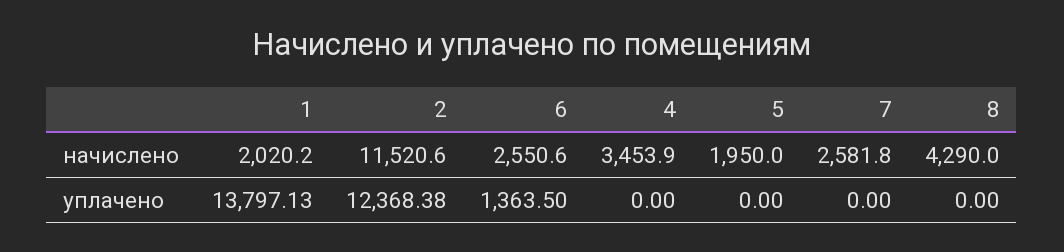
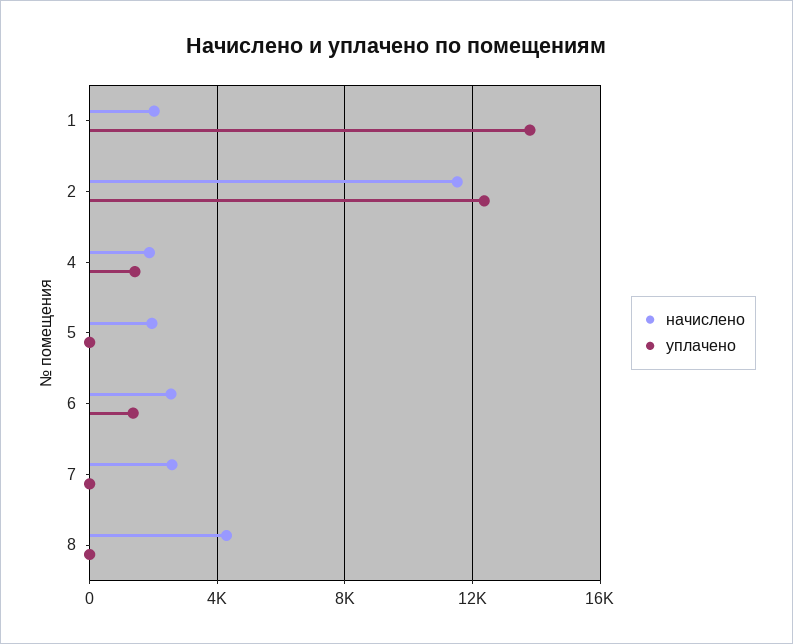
  {
    "начислено": {
      "1": 2020.2,
      "2": 11520.6,
      "6": 2550.6,
-     "4": 3453.9,
+     "4": 2000,
      "5": 1950,
      "7": 2581.8,
      "8": 4290
    },
    "уплачено": {
      "1": 13797.13,
      "2": 12368.38,
      "6": 1363.5,
-     "4": 0,
+     "4": 1500,
      "5": 0,
      "7": 0,
      "8": 0
    }
  }

